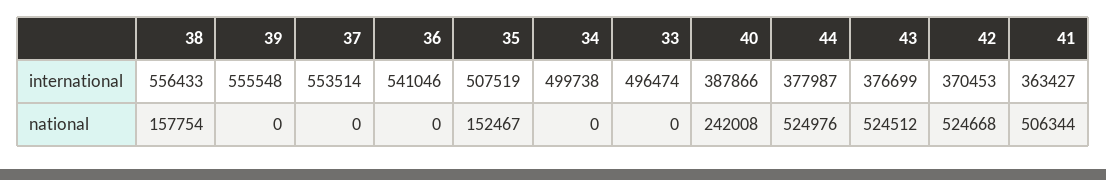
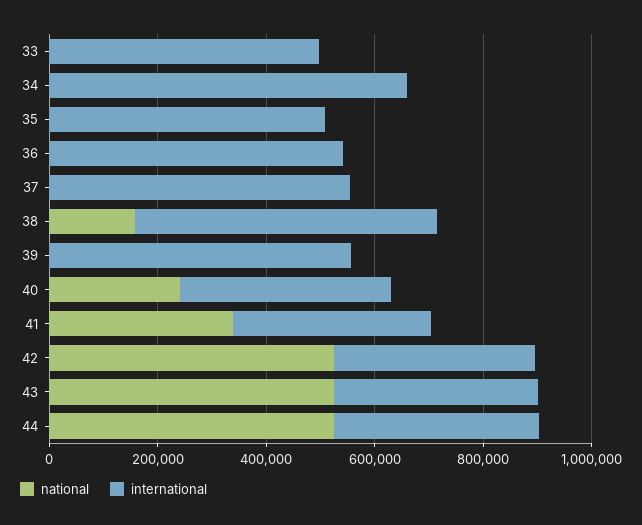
  {
    "international": {
      "38": 556433,
      "39": 555548,
      "37": 553514,
      "36": 541046,
      "35": 507519,
-     "34": 499738,
+     "34": 650000,
      "33": 496474,
      "40": 387866,
      "44": 377987,
      "43": 376699,
      "42": 370453,
      "41": 363427
    },
    "national": {
      "38": 157754,
      "39": 0,
      "37": 0,
      "36": 0,
-     "35": 152467,
+     "35": 0,
      "34": 0,
      "33": 0,
      "40": 242008,
      "44": 524976,
      "43": 524512,
      "42": 524668,
-     "41": 506344
+     "41": 350000
    }
  }

